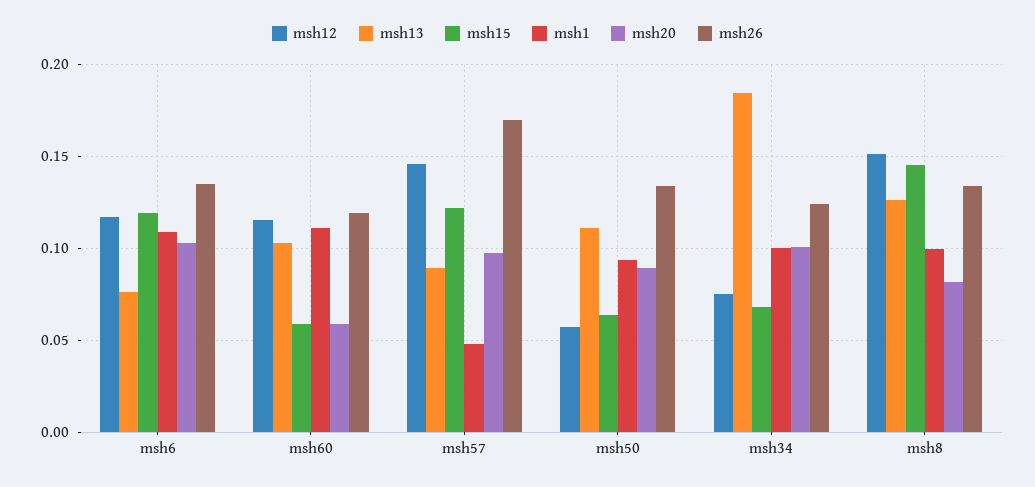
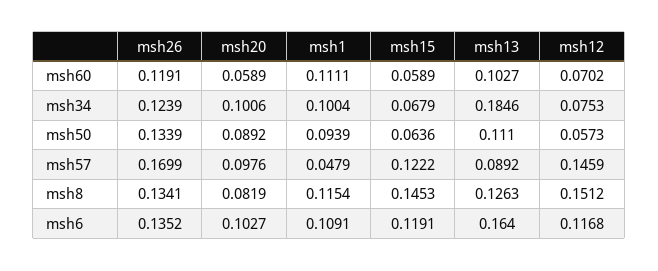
  {
    "msh12": {
      "msh6": 0.1168,
-     "msh60": 0.115,
+     "msh60": 0.0702,
      "msh57": 0.1459,
      "msh50": 0.0573,
      "msh34": 0.0753,
      "msh8": 0.1512
    },
    "msh13": {
-     "msh6": 0.075,
+     "msh6": 0.164,
      "msh60": 0.1027,
      "msh57": 0.0892,
      "msh50": 0.111,
      "msh34": 0.1846,
      "msh8": 0.1263
    },
    "msh15": {
      "msh6": 0.1191,
      "msh60": 0.0589,
      "msh57": 0.1222,
      "msh50": 0.0636,
      "msh34": 0.0679,
      "msh8": 0.1453
    },
    "msh1": {
      "msh6": 0.1091,
      "msh60": 0.1111,
      "msh57": 0.0479,
      "msh50": 0.0939,
      "msh34": 0.1004,
-     "msh8": 0.1
+     "msh8": 0.1154
    },
    "msh20": {
      "msh6": 0.1027,
      "msh60": 0.0589,
      "msh57": 0.0976,
      "msh50": 0.0892,
      "msh34": 0.1006,
      "msh8": 0.0819
    },
    "msh26": {
      "msh6": 0.1352,
      "msh60": 0.1191,
      "msh57": 0.1699,
      "msh50": 0.1339,
      "msh34": 0.1239,
      "msh8": 0.1341
    }
  }

